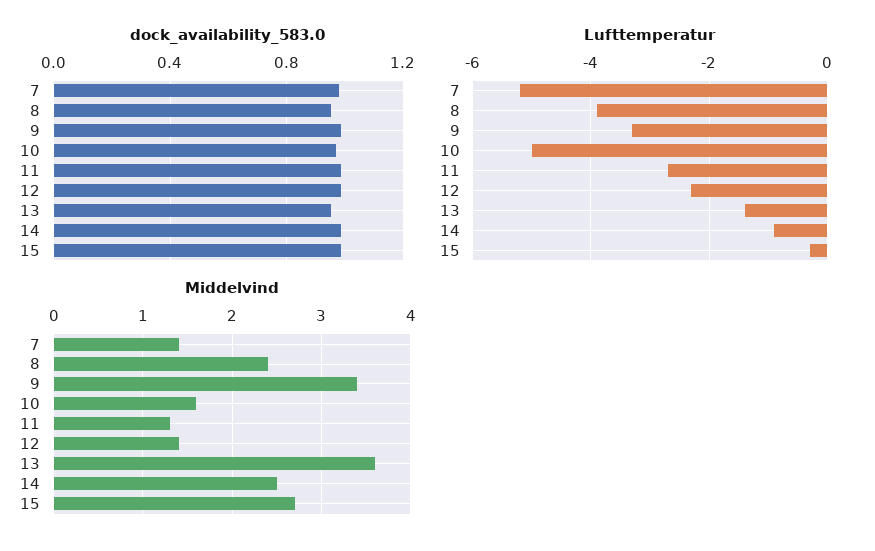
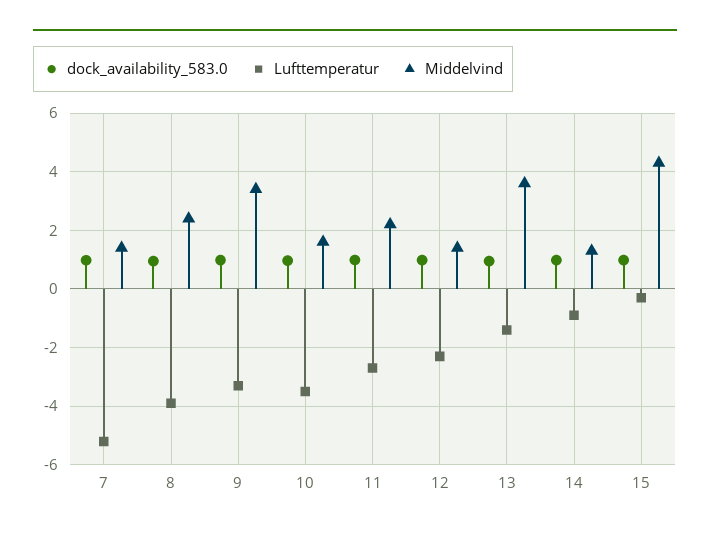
  {
    "dock_availability_583.0": {
      "7": 1,
      "8": 0.95,
      "9": 1,
      "10": 0.95,
      "11": 1,
      "12": 1,
      "13": 0.95,
      "14": 1,
      "15": 1
    },
    "Lufttemperatur": {
      "7": -5.25,
      "8": -4,
      "9": -3.25,
-     "10": -5,
+     "10": -3.5,
      "11": -2.75,
      "12": -2.25,
      "13": -1.5,
      "14": -1,
      "15": -0.25
    },
    "Middelvind": {
      "7": 1.4,
      "8": 2.4,
      "9": 3.4,
      "10": 1.6,
-     "11": 1.3,
+     "11": 2.25,
      "12": 1.4,
      "13": 3.6,
-     "14": 2.5,
+     "14": 1.25,
-     "15": 2.7
+     "15": 4.25
    }
  }

